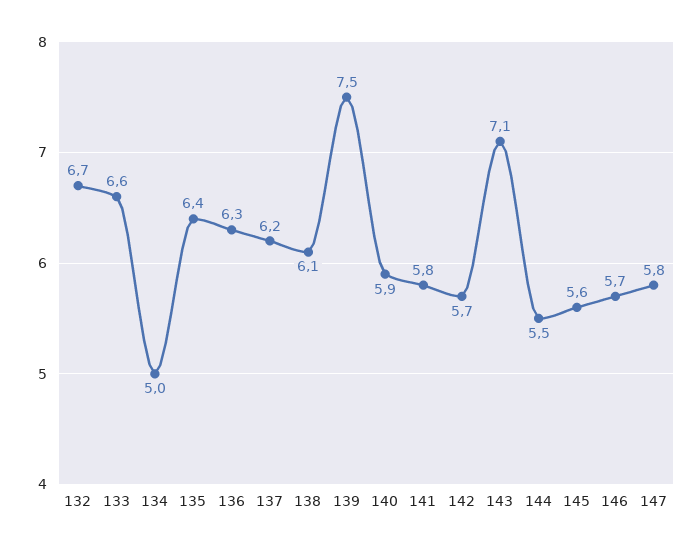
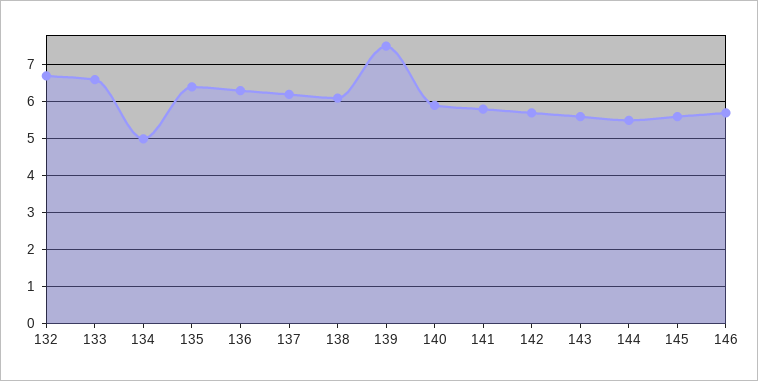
  {
    "132": 6.7,
    "133": 6.6,
    "134": 5,
    "135": 6.4,
    "136": 6.3,
    "137": 6.2,
    "138": 6.1,
    "139": 7.5,
    "140": 5.9,
    "141": 5.8,
    "142": 5.7,
-   "143": 7.1,
+   "143": 5.5,
    "144": 5.5,
    "145": 5.6,
-   "146": 5.7,
+   "146": 5.7
-   "147": 5.8
  }

